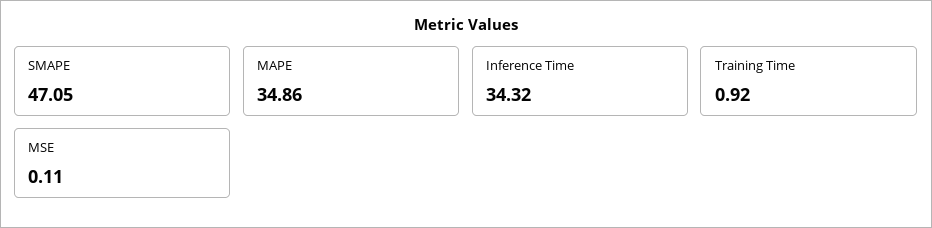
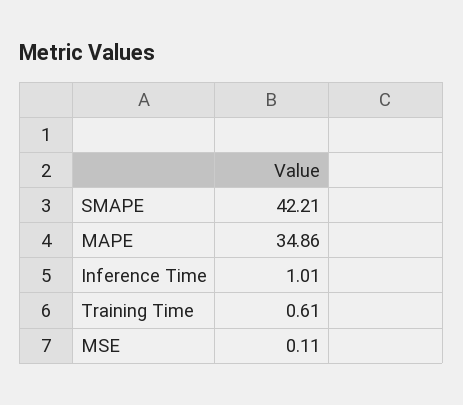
  {
-   "SMAPE": 47.05,
+   "SMAPE": 42.21,
    "MAPE": 34.86,
-   "Inference Time": 34.32,
+   "Inference Time": 1.01,
-   "Training Time": 0.92,
+   "Training Time": 0.61,
    "MSE": 0.11
  }

